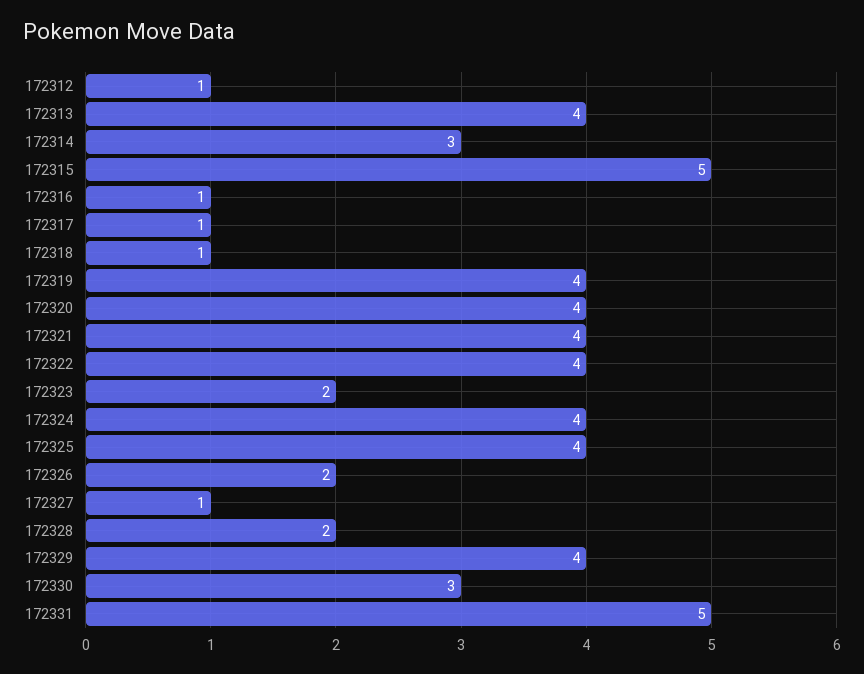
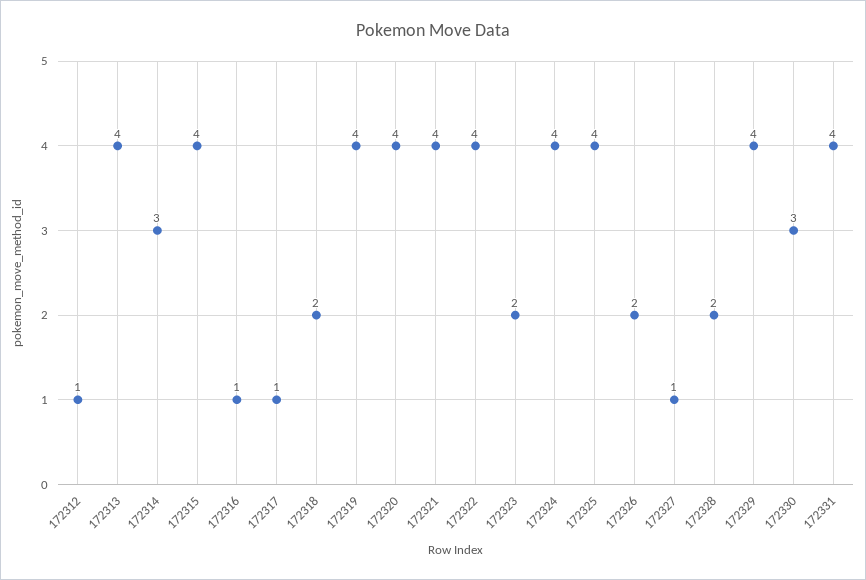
  {
    "172312": 1,
    "172313": 4,
    "172314": 3,
-   "172315": 5,
+   "172315": 4,
    "172316": 1,
    "172317": 1,
-   "172318": 1,
+   "172318": 2,
    "172319": 4,
    "172320": 4,
    "172321": 4,
    "172322": 4,
    "172323": 2,
    "172324": 4,
    "172325": 4,
    "172326": 2,
    "172327": 1,
    "172328": 2,
    "172329": 4,
    "172330": 3,
-   "172331": 5
+   "172331": 4
  }

